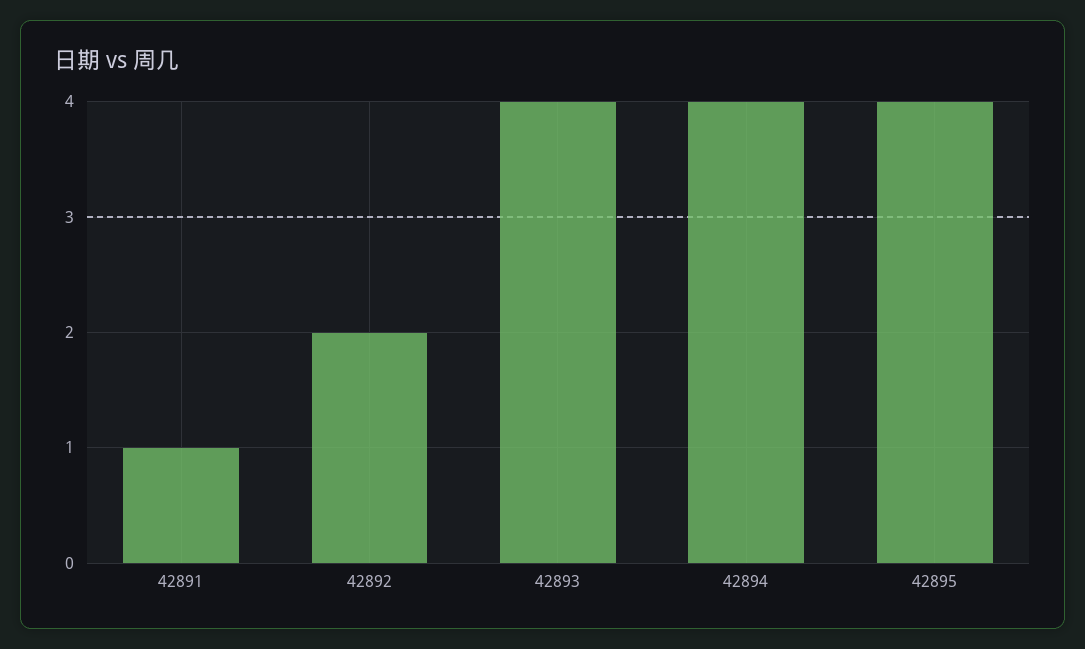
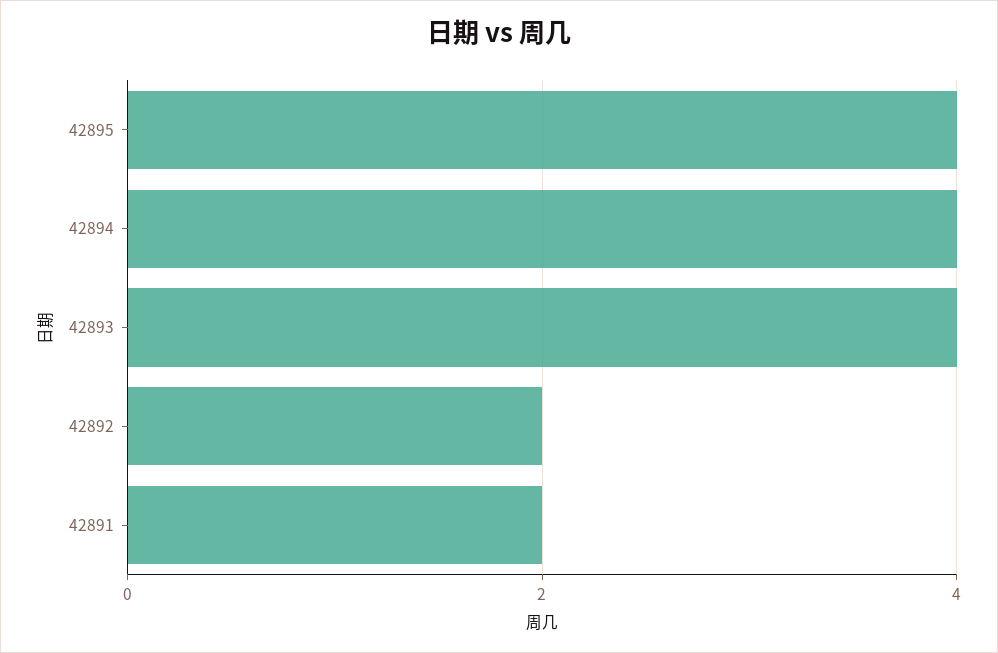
  {
-   "42891": 1,
+   "42891": 2,
    "42892": 2,
    "42893": 4,
    "42894": 4,
    "42895": 4
  }

